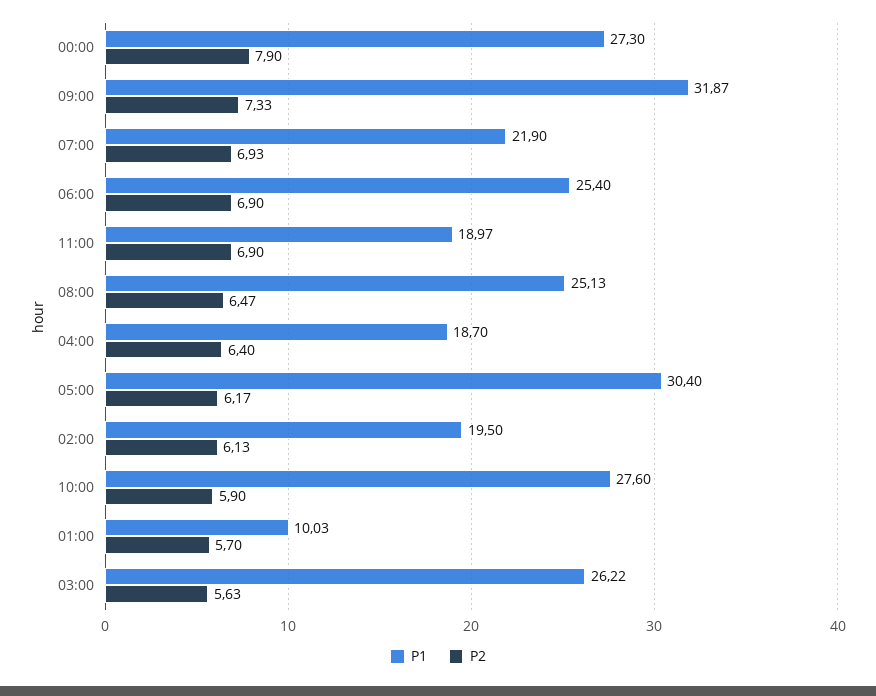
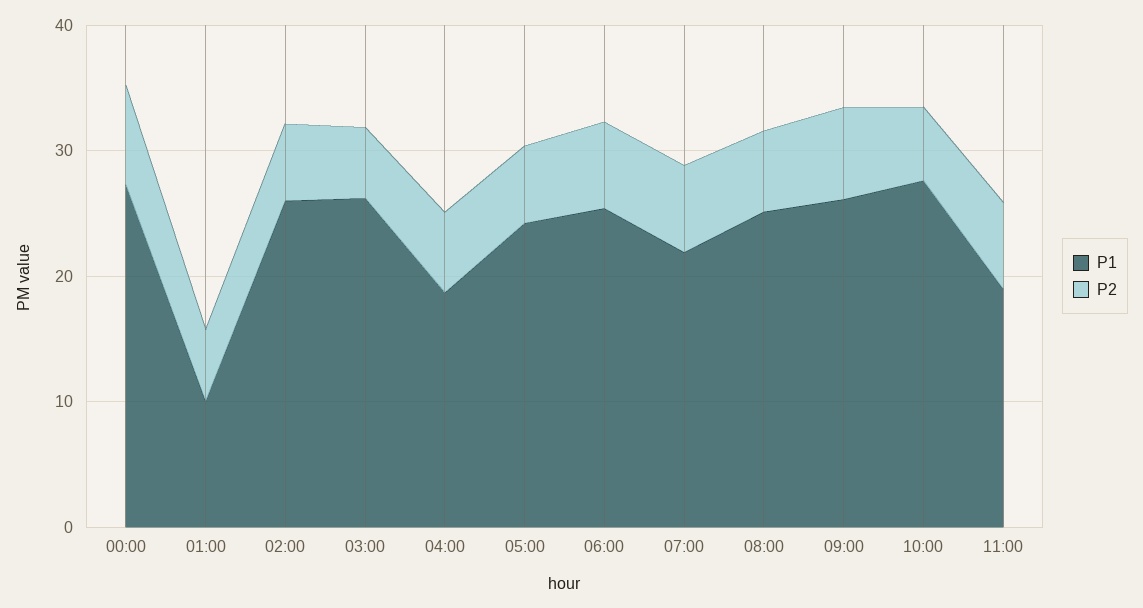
  {
    "P1": {
      "00:00": 27.3,
-     "09:00": 31.87,
+     "09:00": 26,
      "07:00": 21.9,
      "06:00": 25.4,
      "11:00": 18.97,
      "08:00": 25.13,
      "04:00": 18.7,
-     "05:00": 30.4,
+     "05:00": 24,
-     "02:00": 19.5,
+     "02:00": 26,
      "10:00": 27.6,
      "01:00": 10.03,
      "03:00": 26.22
    },
    "P2": {
      "00:00": 7.9,
      "09:00": 7.33,
      "07:00": 6.93,
      "06:00": 6.9,
      "11:00": 6.9,
      "08:00": 6.47,
      "04:00": 6.4,
      "05:00": 6.17,
      "02:00": 6.13,
      "10:00": 5.9,
      "01:00": 5.7,
      "03:00": 5.63
    }
  }

